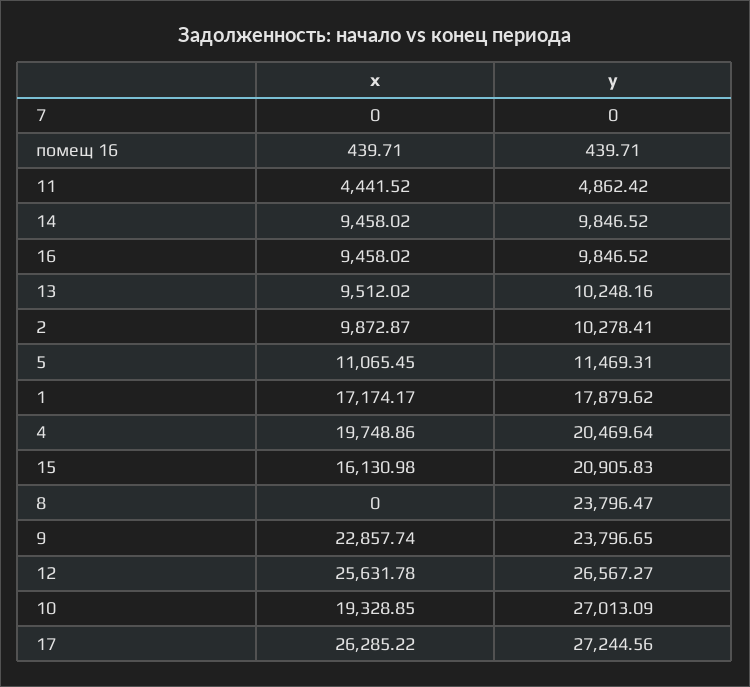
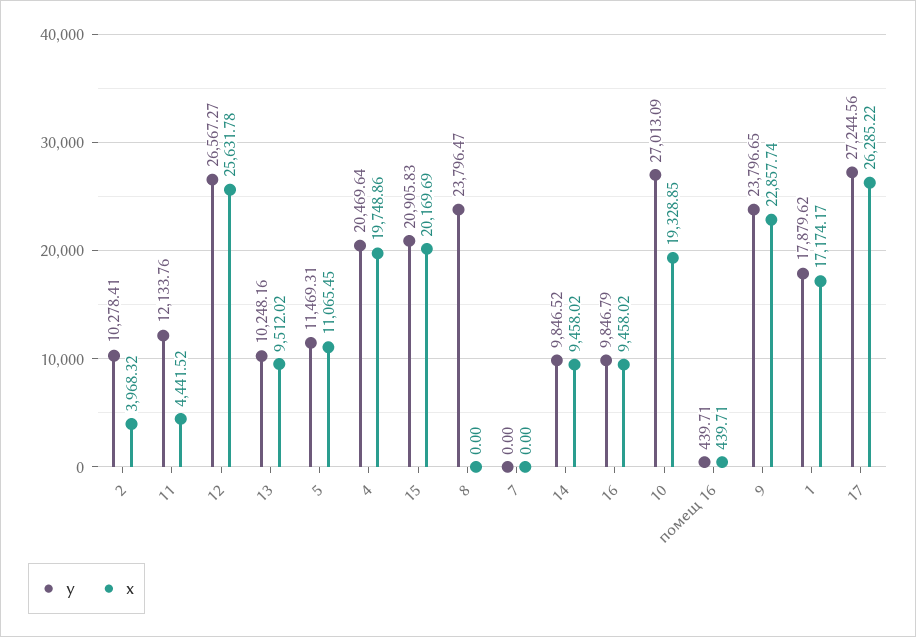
  {
    "x": {
      "7": 0,
      "помещ 16": 439.71,
      "11": 4441.52,
      "14": 9458.02,
      "16": 9458.02,
      "13": 9512.02,
-     "2": 9872.87,
+     "2": 3968.32,
      "5": 11065.45,
      "1": 17174.17,
      "4": 19748.86,
-     "15": 16130.98,
+     "15": 20169.69,
      "8": 0,
      "9": 22857.74,
      "12": 25631.78,
      "10": 19328.85,
      "17": 26285.22
    },
    "y": {
      "7": 0,
      "помещ 16": 439.71,
-     "11": 4862.42,
+     "11": 12133.76,
      "14": 9846.52,
-     "16": 9846.52,
+     "16": 9846.79,
      "13": 10248.16,
      "2": 10278.41,
      "5": 11469.31,
      "1": 17879.62,
      "4": 20469.64,
      "15": 20905.83,
      "8": 23796.47,
      "9": 23796.65,
      "12": 26567.27,
      "10": 27013.09,
      "17": 27244.56
    }
  }

